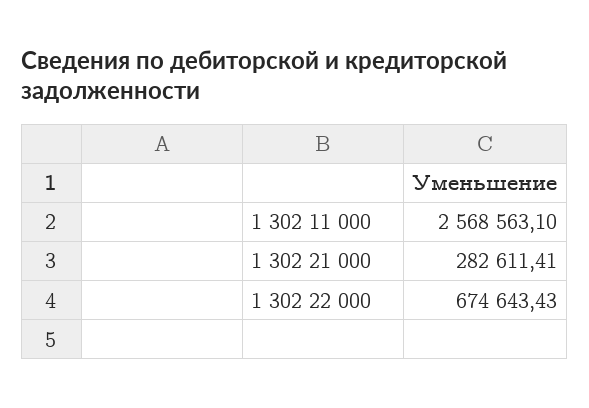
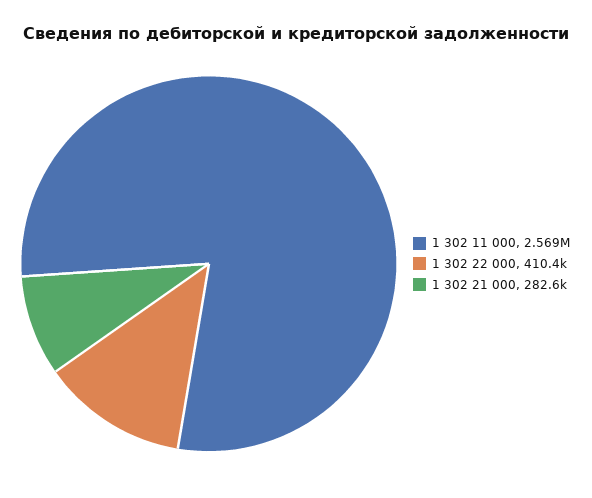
  {
    "1 302 11 000": 2568563.1,
    "1 302 21 000": 282611.41,
-   "1 302 22 000": 674643.43
+   "1 302 22 000": 410400
  }

